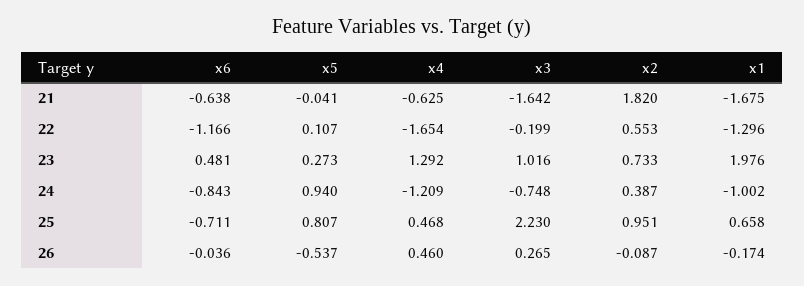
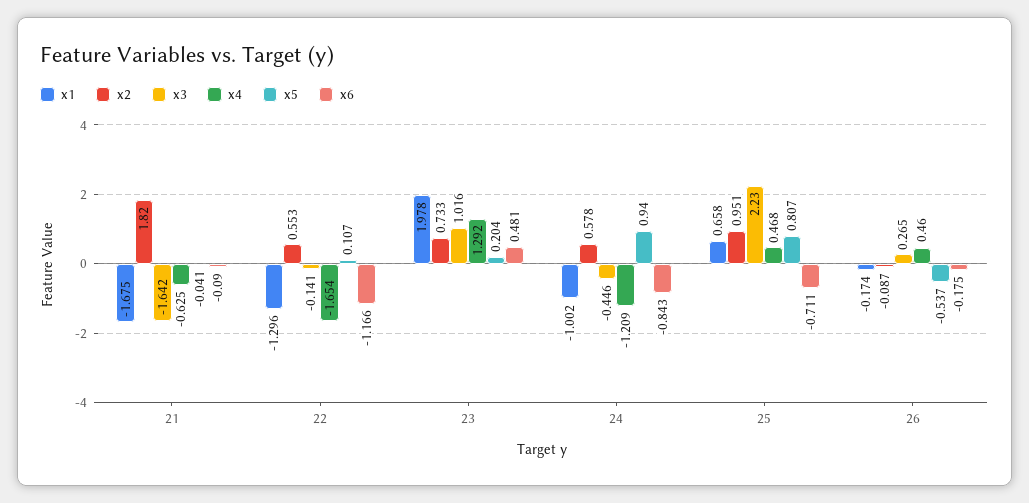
  {
    "x6": {
-     "21": -0.638,
+     "21": -0.09,
      "22": -1.166,
      "23": 0.481,
      "24": -0.843,
      "25": -0.711,
-     "26": -0.036
+     "26": -0.175
    },
    "x5": {
      "21": -0.041,
      "22": 0.107,
-     "23": 0.273,
+     "23": 0.204,
      "24": 0.94,
      "25": 0.807,
      "26": -0.537
    },
    "x4": {
      "21": -0.625,
      "22": -1.654,
      "23": 1.292,
      "24": -1.209,
      "25": 0.468,
      "26": 0.46
    },
    "x3": {
      "21": -1.642,
-     "22": -0.199,
+     "22": -0.141,
      "23": 1.016,
-     "24": -0.748,
+     "24": -0.446,
      "25": 2.23,
      "26": 0.265
    },
    "x2": {
      "21": 1.82,
      "22": 0.553,
      "23": 0.733,
-     "24": 0.387,
+     "24": 0.578,
      "25": 0.951,
      "26": -0.087
    },
    "x1": {
      "21": -1.675,
      "22": -1.296,
-     "23": 1.976,
+     "23": 1.978,
      "24": -1.002,
      "25": 0.658,
      "26": -0.174
    }
  }

